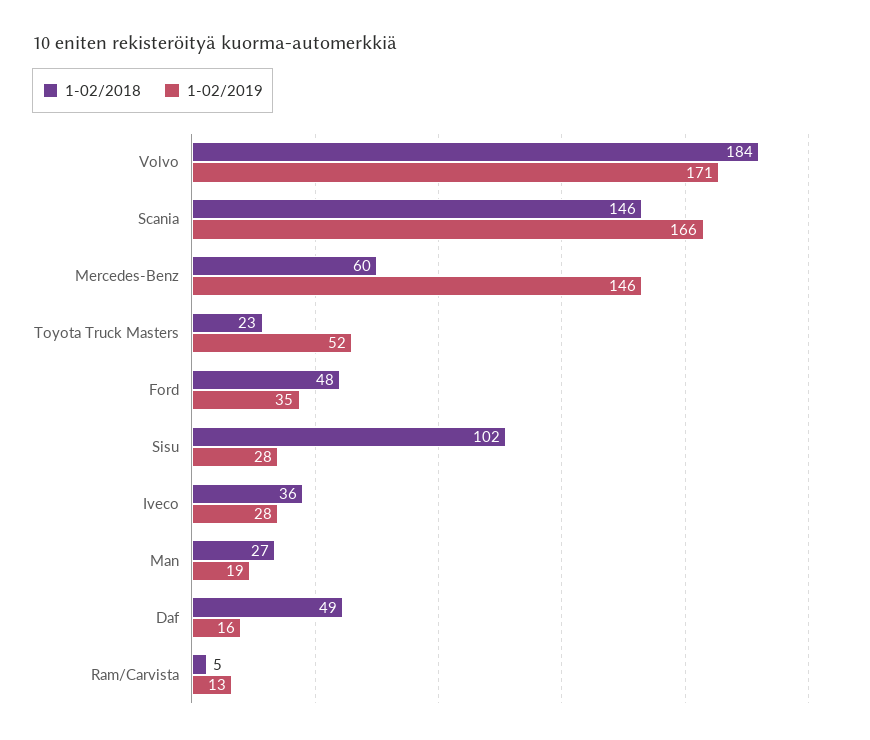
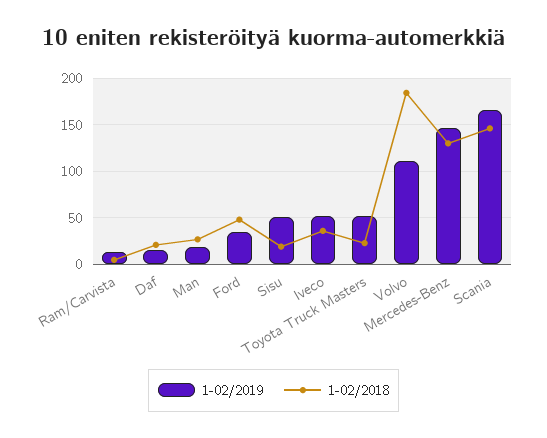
  {
    "1-02/2018": {
      "Volvo": 184,
      "Scania": 146,
-     "Mercedes-Benz": 60,
+     "Mercedes-Benz": 130,
      "Toyota Truck Masters": 23,
      "Ford": 48,
-     "Sisu": 102,
+     "Sisu": 20,
      "Iveco": 36,
      "Man": 27,
-     "Daf": 49,
+     "Daf": 20,
      "Ram/Carvista": 5
    },
    "1-02/2019": {
-     "Volvo": 171,
+     "Volvo": 110,
      "Scania": 166,
      "Mercedes-Benz": 146,
      "Toyota Truck Masters": 52,
      "Ford": 35,
-     "Sisu": 28,
+     "Sisu": 50,
-     "Iveco": 28,
+     "Iveco": 50,
      "Man": 19,
      "Daf": 16,
      "Ram/Carvista": 13
    }
  }

